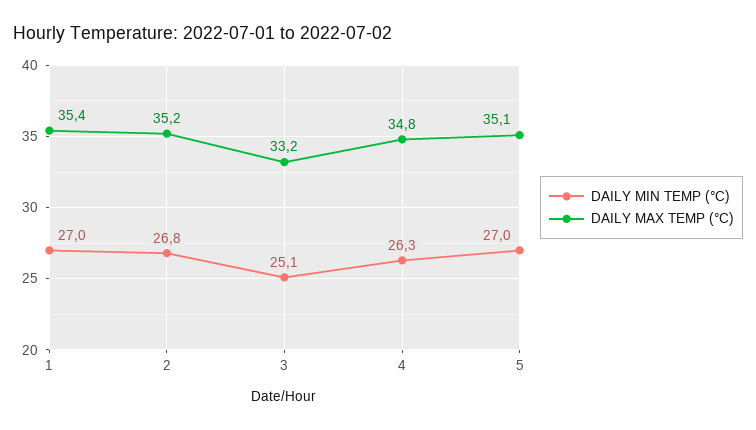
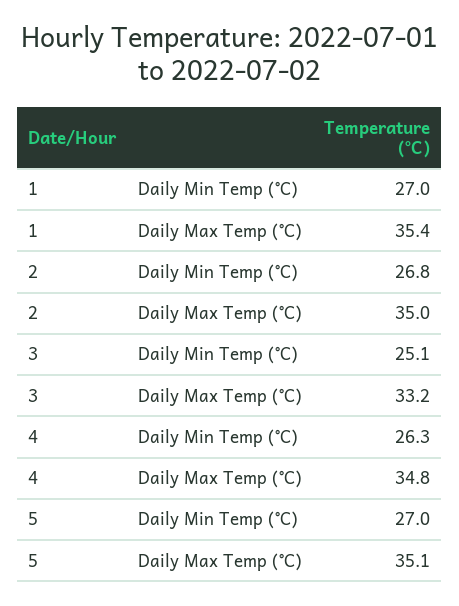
  {
    "DAILY MIN TEMP (°C)": {
      "1": 27,
      "2": 26.8,
      "3": 25.1,
      "4": 26.3,
      "5": 27
    },
    "DAILY MAX TEMP (°C)": {
      "1": 35.4,
-     "2": 35.2,
+     "2": 35,
      "3": 33.2,
      "4": 34.8,
      "5": 35.1
    }
  }

